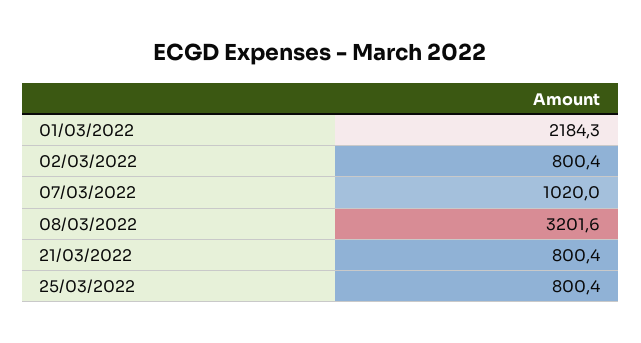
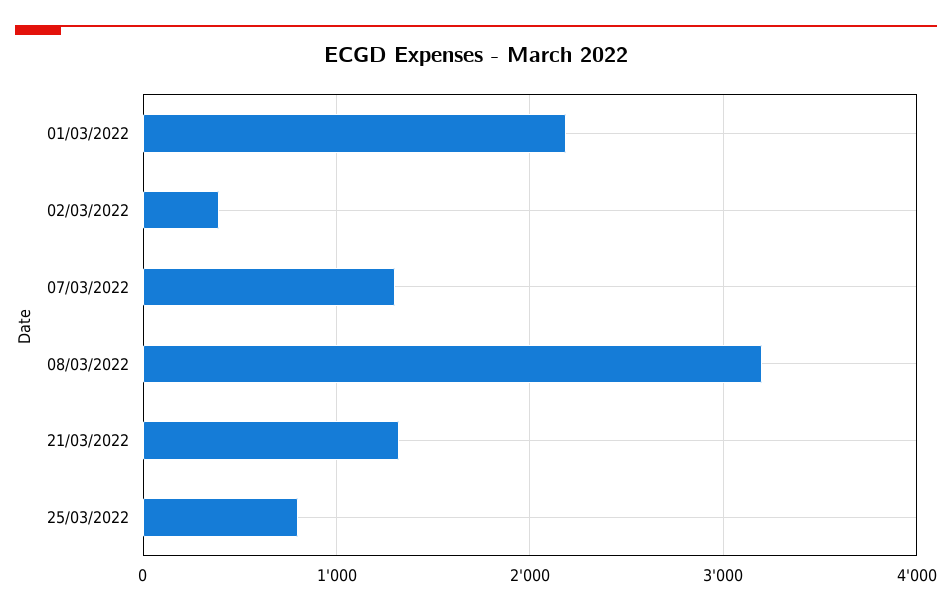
  {
    "01/03/2022": 2184.3,
-   "02/03/2022": 800.4,
+   "02/03/2022": 400,
-   "07/03/2022": 1020,
+   "07/03/2022": 1300,
    "08/03/2022": 3201.6,
-   "21/03/2022": 800.4,
+   "21/03/2022": 1300,
    "25/03/2022": 800.4
  }

